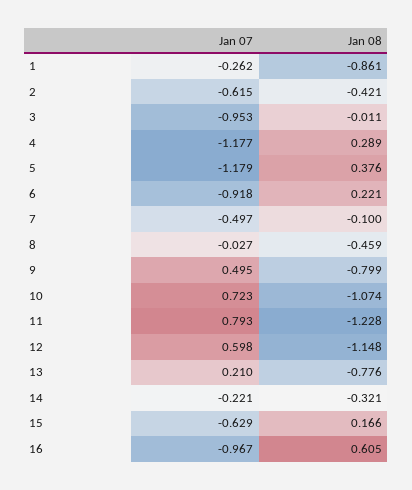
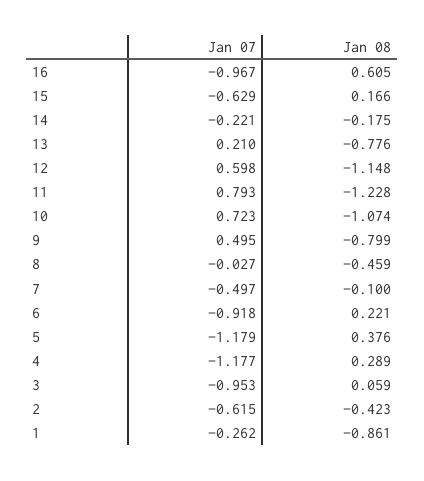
  {
    "Jan 07": {
      "1": -0.262,
      "2": -0.615,
      "3": -0.953,
      "4": -1.177,
      "5": -1.179,
      "6": -0.918,
      "7": -0.497,
      "8": -0.027,
      "9": 0.495,
      "10": 0.723,
      "11": 0.793,
      "12": 0.598,
      "13": 0.21,
      "14": -0.221,
      "15": -0.629,
      "16": -0.967
    },
    "Jan 08": {
      "1": -0.861,
-     "2": -0.421,
+     "2": -0.423,
-     "3": -0.011,
+     "3": 0.059,
      "4": 0.289,
      "5": 0.376,
      "6": 0.221,
      "7": -0.1,
      "8": -0.459,
      "9": -0.799,
      "10": -1.074,
      "11": -1.228,
      "12": -1.148,
      "13": -0.776,
-     "14": -0.321,
+     "14": -0.175,
      "15": 0.166,
      "16": 0.605
    }
  }

